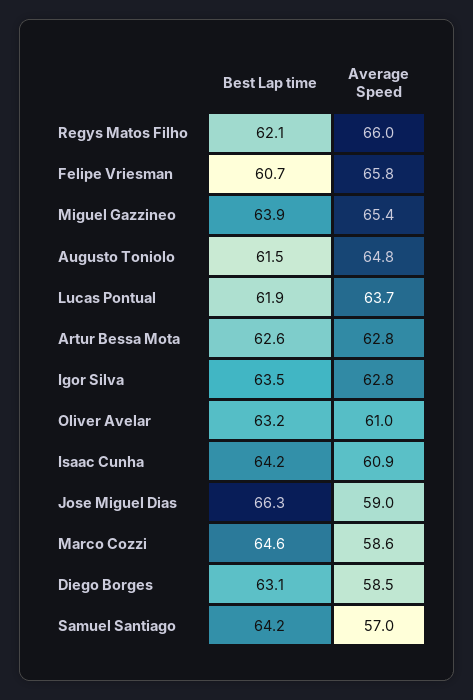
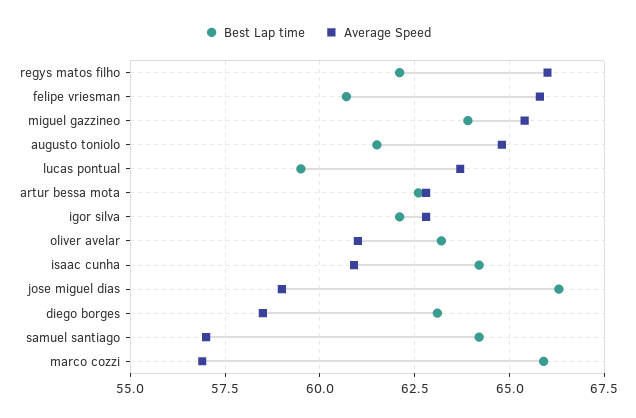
  {
    "Best Lap time": {
      "Regys Matos Filho": 62.1,
      "Felipe Vriesman": 60.7,
      "Miguel Gazzineo": 63.9,
      "Augusto Toniolo": 61.5,
-     "Lucas Pontual": 61.9,
+     "Lucas Pontual": 59.5,
      "Artur Bessa Mota": 62.6,
-     "Igor Silva": 63.5,
+     "Igor Silva": 62,
      "Oliver Avelar": 63.2,
      "Isaac Cunha": 64.2,
      "Jose Miguel Dias": 66.3,
-     "Marco Cozzi": 64.6,
+     "Marco Cozzi": 66,
      "Diego Borges": 63.1,
      "Samuel Santiago": 64.2
    },
    "Average Speed": {
      "Regys Matos Filho": 66,
      "Felipe Vriesman": 65.8,
      "Miguel Gazzineo": 65.4,
      "Augusto Toniolo": 64.8,
      "Lucas Pontual": 63.7,
      "Artur Bessa Mota": 62.8,
      "Igor Silva": 62.8,
      "Oliver Avelar": 61,
      "Isaac Cunha": 60.9,
      "Jose Miguel Dias": 59,
-     "Marco Cozzi": 58.6,
+     "Marco Cozzi": 57,
      "Diego Borges": 58.5,
      "Samuel Santiago": 57
    }
  }

